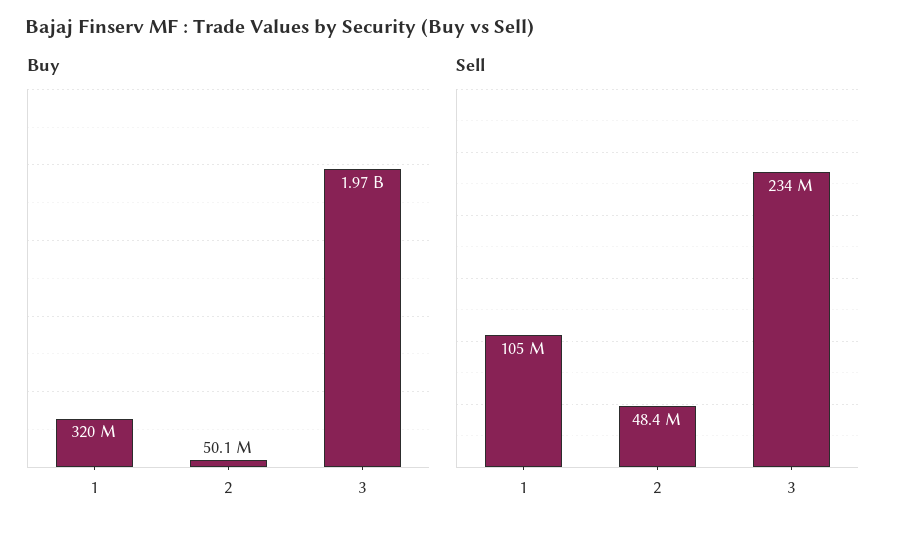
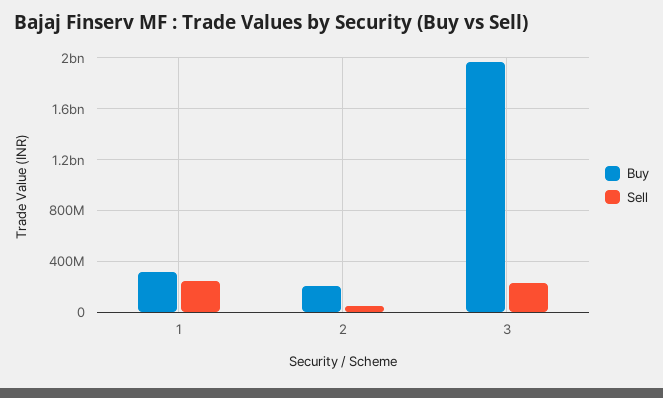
  {
    "Buy": {
      "1": 320000000,
-     "2": 50100000,
+     "2": 200000000,
      "3": 1970000000
    },
    "Sell": {
-     "1": 105000000,
+     "1": 250000000,
      "2": 48400000,
      "3": 234000000
    }
  }

